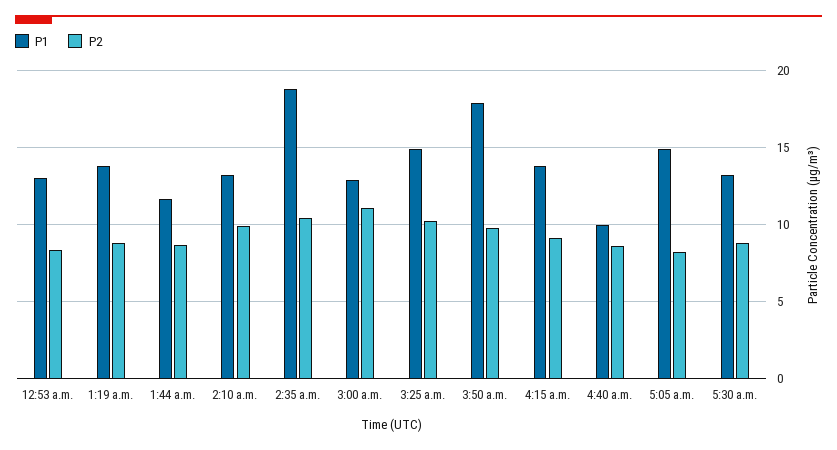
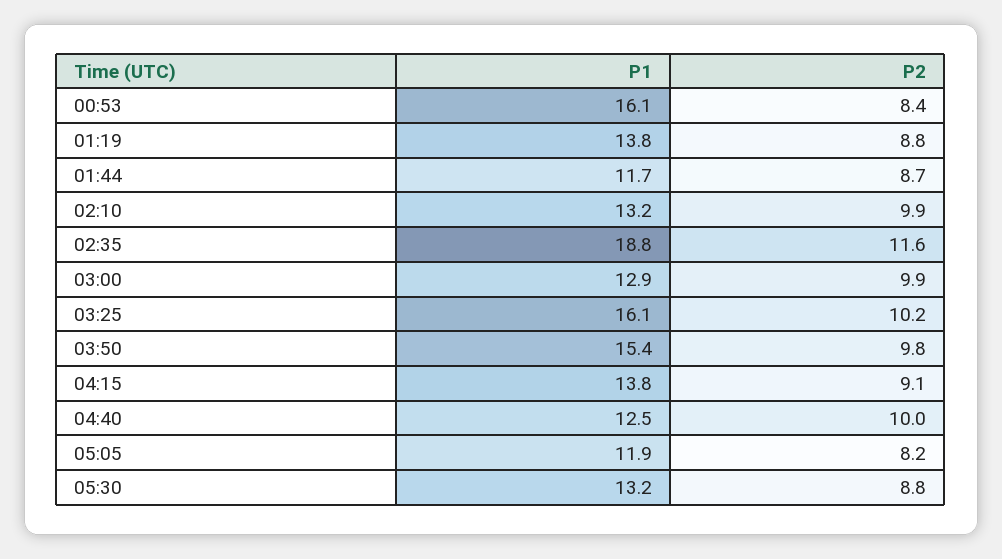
  {
    "P1": {
-     "12:53 a.m.": 13,
+     "12:53 a.m.": 16.1,
      "1:19 a.m.": 13.8,
      "1:44 a.m.": 11.7,
      "2:10 a.m.": 13.2,
      "2:35 a.m.": 18.8,
      "3:00 a.m.": 12.9,
-     "3:25 a.m.": 15,
+     "3:25 a.m.": 16.1,
-     "3:50 a.m.": 18,
+     "3:50 a.m.": 15.4,
      "4:15 a.m.": 13.8,
-     "4:40 a.m.": 10,
+     "4:40 a.m.": 12.5,
-     "5:05 a.m.": 15,
+     "5:05 a.m.": 11.9,
      "5:30 a.m.": 13.2
    },
    "P2": {
      "12:53 a.m.": 8.4,
      "1:19 a.m.": 8.8,
      "1:44 a.m.": 8.7,
      "2:10 a.m.": 9.9,
-     "2:35 a.m.": 10.5,
+     "2:35 a.m.": 11.6,
-     "3:00 a.m.": 11,
+     "3:00 a.m.": 9.9,
      "3:25 a.m.": 10.2,
      "3:50 a.m.": 9.8,
      "4:15 a.m.": 9.1,
-     "4:40 a.m.": 8.5,
+     "4:40 a.m.": 10,
      "5:05 a.m.": 8.2,
      "5:30 a.m.": 8.8
    }
  }

